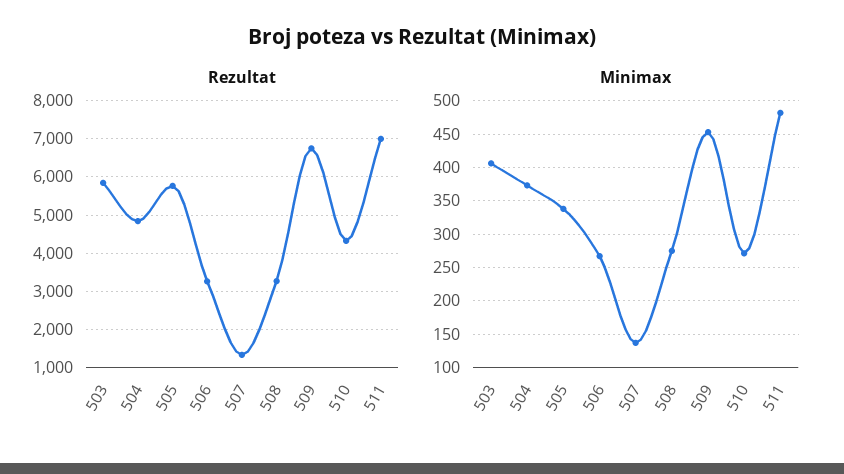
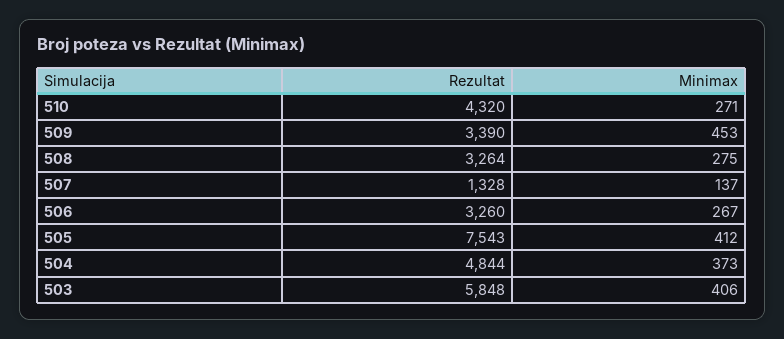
  {
    "Rezultat": {
      "503": 5848,
      "504": 4844,
-     "505": 5800,
+     "505": 7543,
      "506": 3260,
      "507": 1328,
      "508": 3264,
-     "509": 6800,
+     "509": 3390,
-     "510": 4320,
+     "510": 4320
-     "511": 7000
    },
    "Minimax": {
      "503": 406,
      "504": 373,
-     "505": 340,
+     "505": 412,
      "506": 267,
      "507": 137,
      "508": 275,
      "509": 453,
-     "510": 271,
+     "510": 271
-     "511": 480
    }
  }

